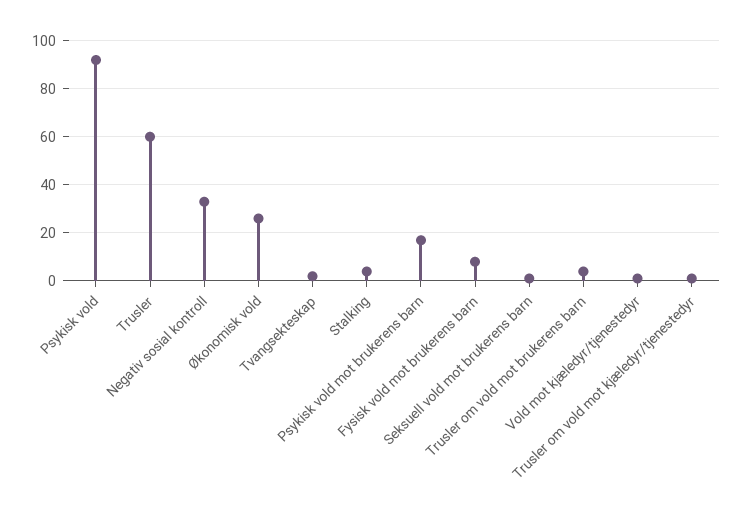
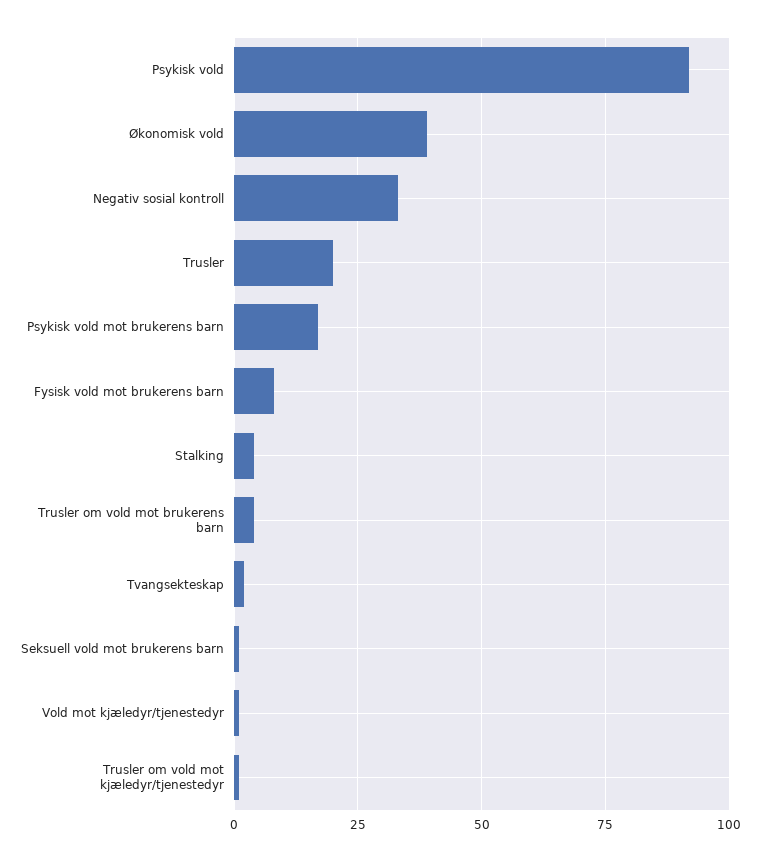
  {
    "Psykisk vold": 90,
-   "Trusler": 60,
+   "Trusler": 20,
    "Negativ sosial kontroll": 35,
-   "Økonomisk vold": 25,
+   "Økonomisk vold": 40,
    "Tvangsekteskap": 0,
    "Stalking": 5,
    "Psykisk vold mot brukerens barn": 15,
    "Fysisk vold mot brukerens barn": 10,
    "Seksuell vold mot brukerens barn": 0,
    "Trusler om vold mot brukerens barn": 5,
    "Vold mot kjæledyr/tjenestedyr": 0,
    "Trusler om vold mot kjæledyr/tjenestedyr": 0
  }

